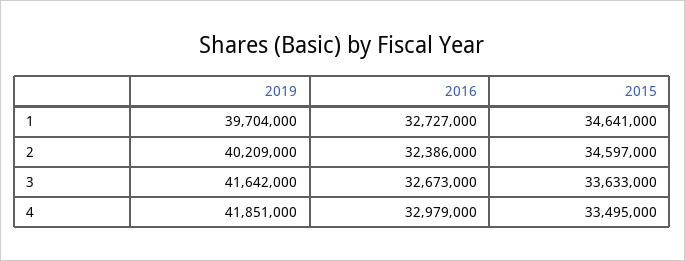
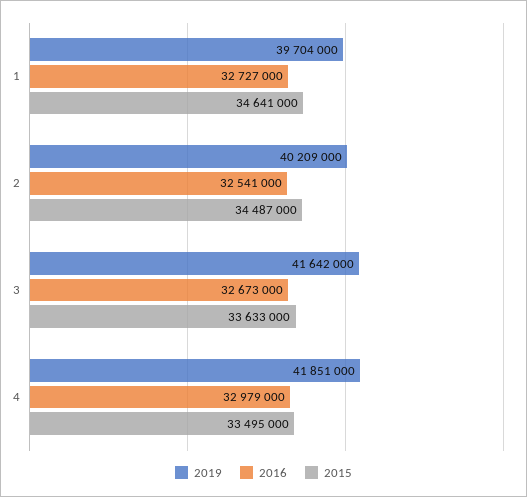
  {
    "2019": {
      "1": 39704000,
      "2": 40209000,
      "3": 41642000,
      "4": 41851000
    },
    "2016": {
      "1": 32727000,
-     "2": 32386000,
+     "2": 32541000,
      "3": 32673000,
      "4": 32979000
    },
    "2015": {
      "1": 34641000,
-     "2": 34597000,
+     "2": 34487000,
      "3": 33633000,
      "4": 33495000
    }
  }

